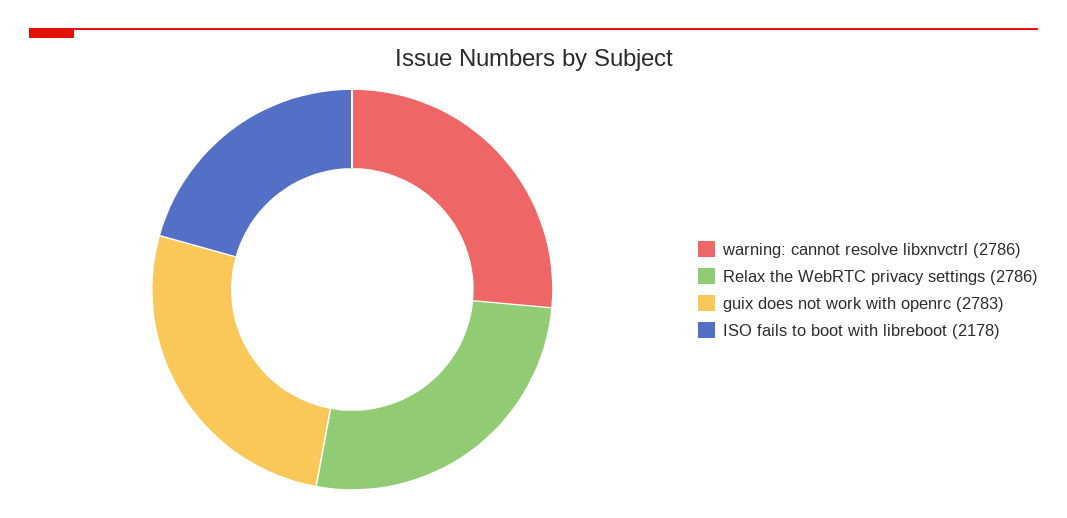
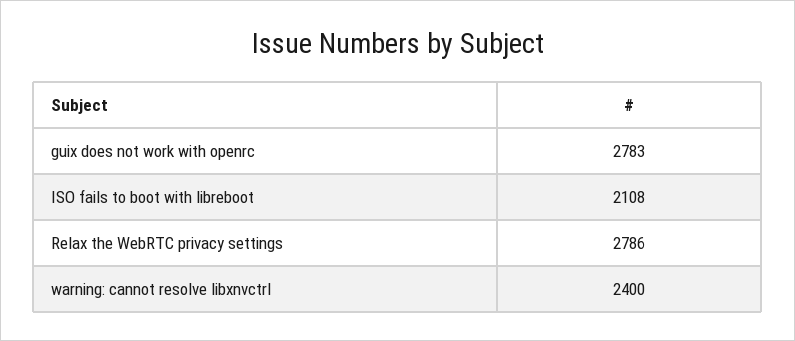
  {
-   "warning: cannot resolve libxnvctrl": 2786,
+   "warning: cannot resolve libxnvctrl": 2400,
    "Relax the WebRTC privacy settings": 2786,
    "guix does not work with openrc": 2783,
-   "ISO fails to boot with libreboot": 2178
+   "ISO fails to boot with libreboot": 2108
  }

